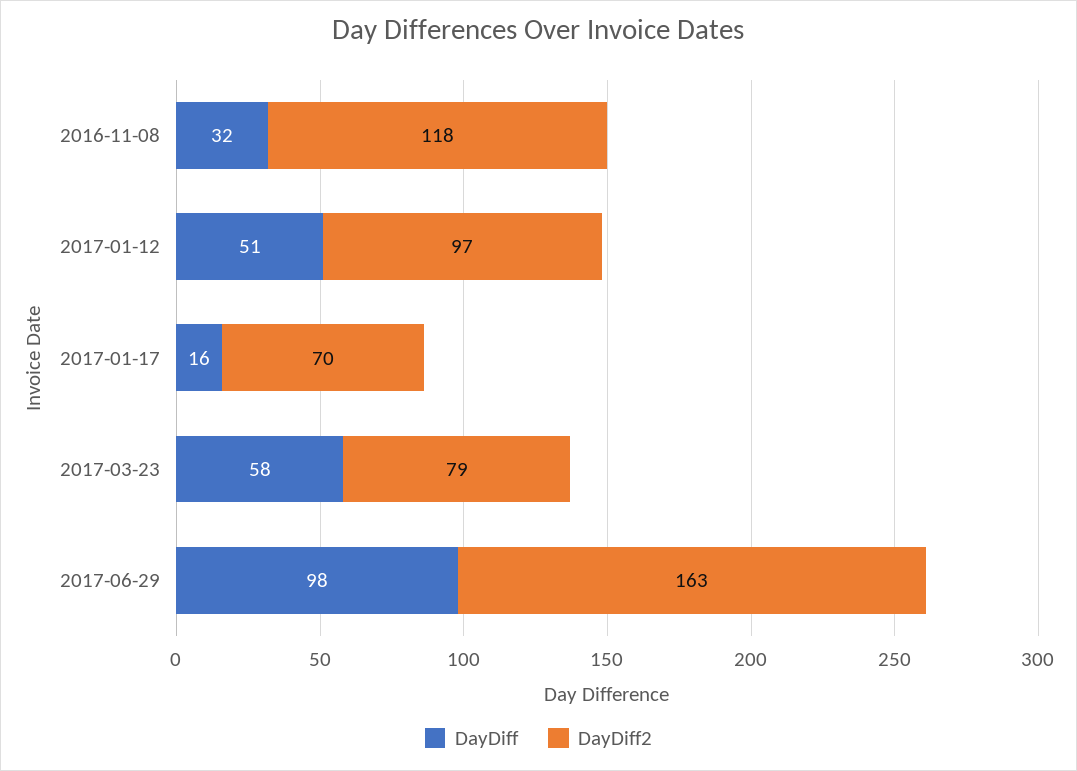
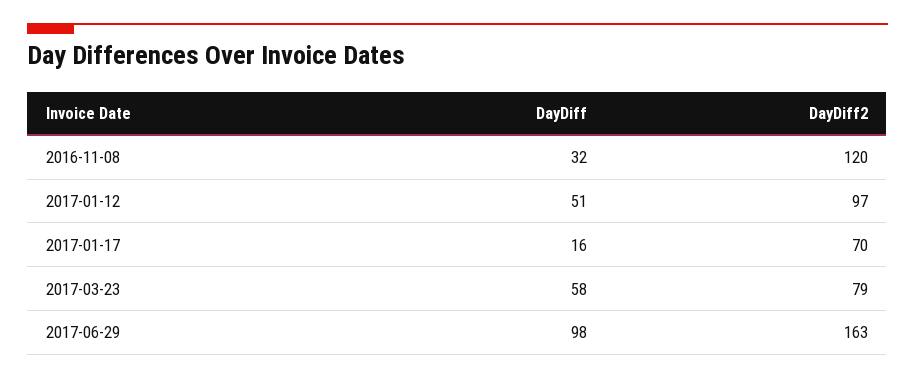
  {
    "DayDiff": {
      "2016-11-08": 32,
      "2017-01-12": 51,
      "2017-01-17": 16,
      "2017-03-23": 58,
      "2017-06-29": 98
    },
    "DayDiff2": {
-     "2016-11-08": 118,
+     "2016-11-08": 120,
      "2017-01-12": 97,
      "2017-01-17": 70,
      "2017-03-23": 79,
      "2017-06-29": 163
    }
  }

